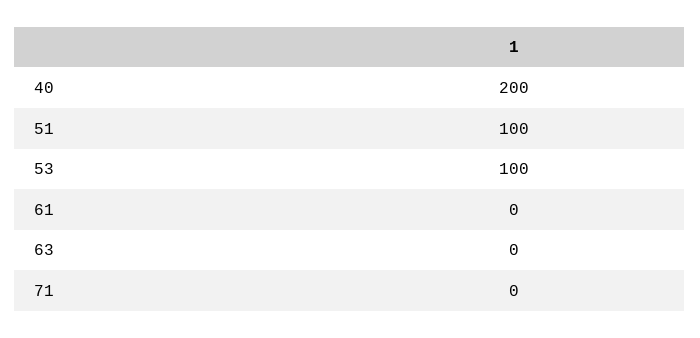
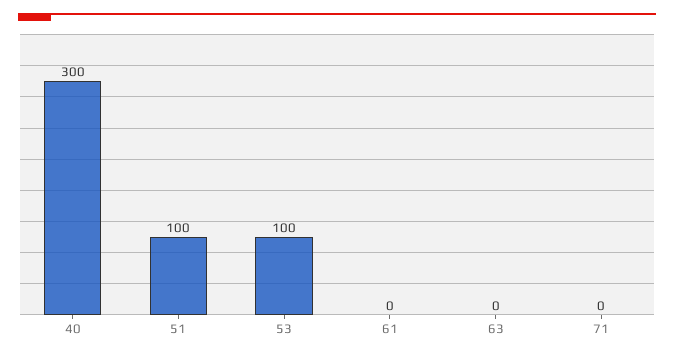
  {
-   "40": 200,
+   "40": 300,
    "51": 100,
    "53": 100,
    "61": 0,
    "63": 0,
    "71": 0
  }

